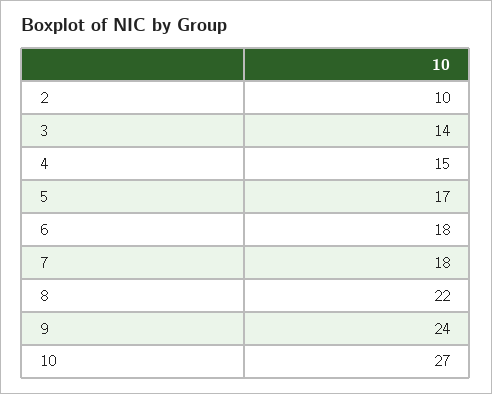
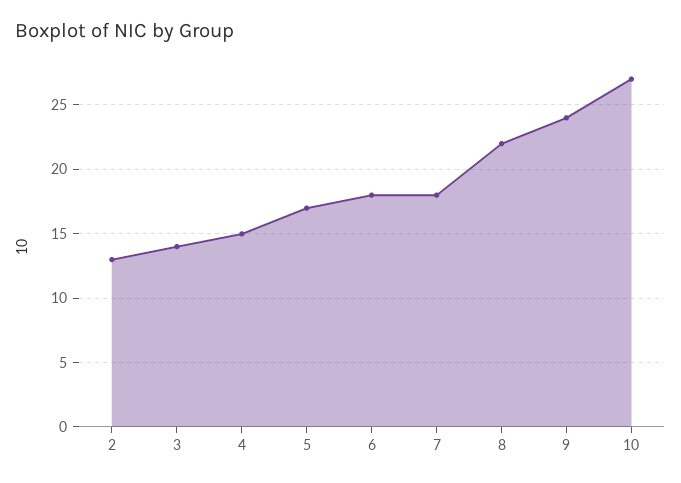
  {
-   "2": 10,
+   "2": 13,
    "3": 14,
    "4": 15,
    "5": 17,
    "6": 18,
    "7": 18,
    "8": 22,
    "9": 24,
    "10": 27
  }

